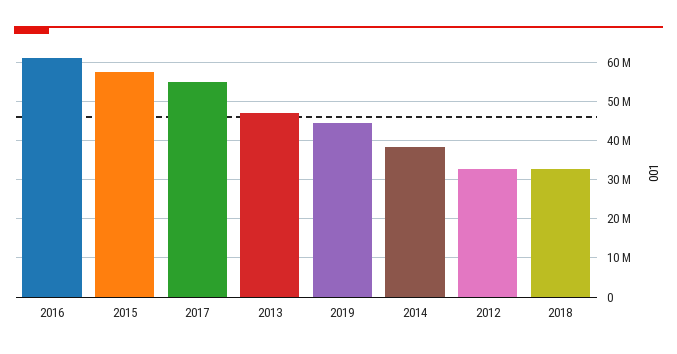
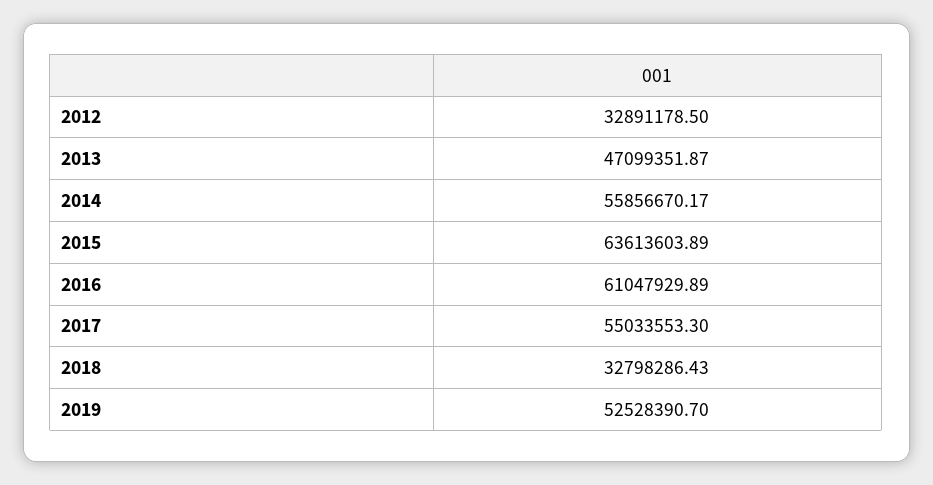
  {
    "2016": 61047929.89,
-   "2015": 58000000,
+   "2015": 63613603.89,
    "2017": 55033553.3,
    "2013": 47099351.87,
-   "2019": 44000000,
+   "2019": 52528390.7,
-   "2014": 38000000,
+   "2014": 55856670.17,
    "2012": 32891178.5,
    "2018": 32798286.43
  }

